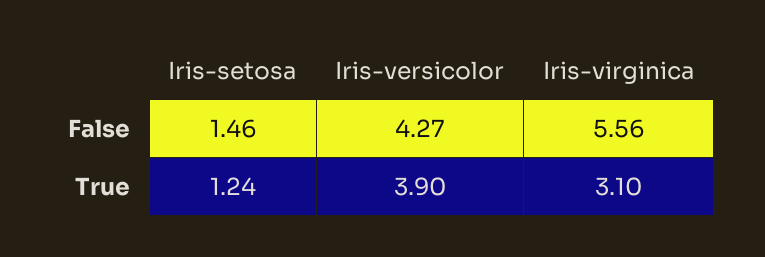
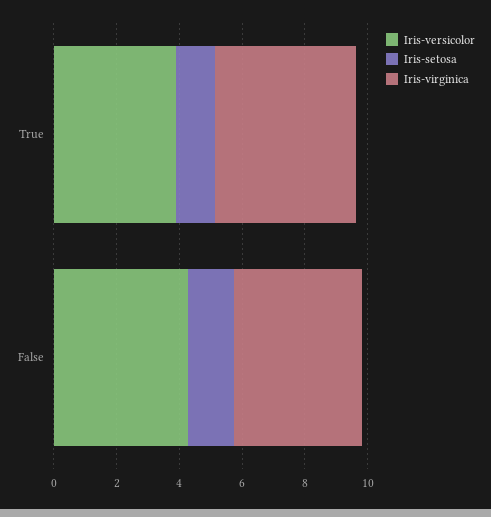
  {
    "Iris-setosa": {
      "False": 1.46,
      "True": 1.24
    },
    "Iris-versicolor": {
      "False": 4.27,
      "True": 3.9
    },
    "Iris-virginica": {
-     "False": 5.56,
+     "False": 4,
-     "True": 3.1
+     "True": 4.5
    }
  }

